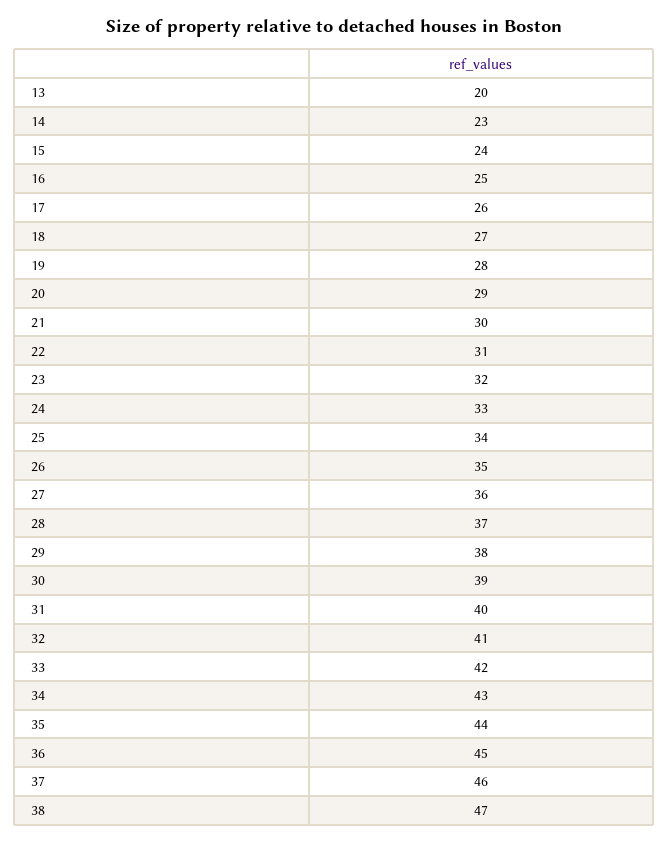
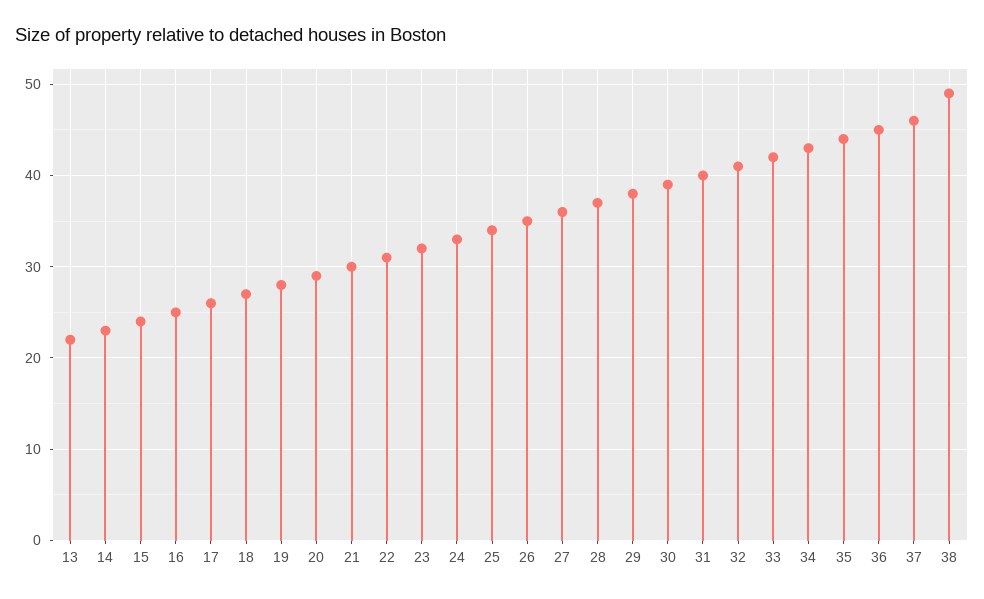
  {
-   "13": 20,
+   "13": 22,
    "14": 23,
    "15": 24,
    "16": 25,
    "17": 26,
    "18": 27,
    "19": 28,
    "20": 29,
    "21": 30,
    "22": 31,
    "23": 32,
    "24": 33,
    "25": 34,
    "26": 35,
    "27": 36,
    "28": 37,
    "29": 38,
    "30": 39,
    "31": 40,
    "32": 41,
    "33": 42,
    "34": 43,
    "35": 44,
    "36": 45,
    "37": 46,
-   "38": 47
+   "38": 49
  }

